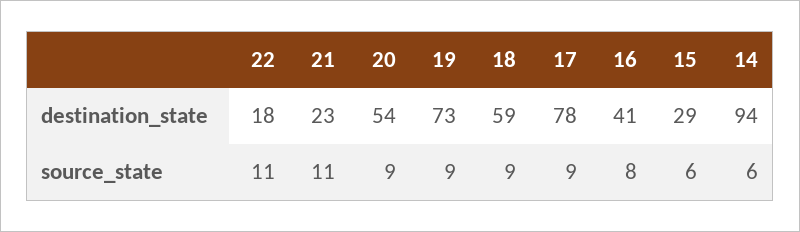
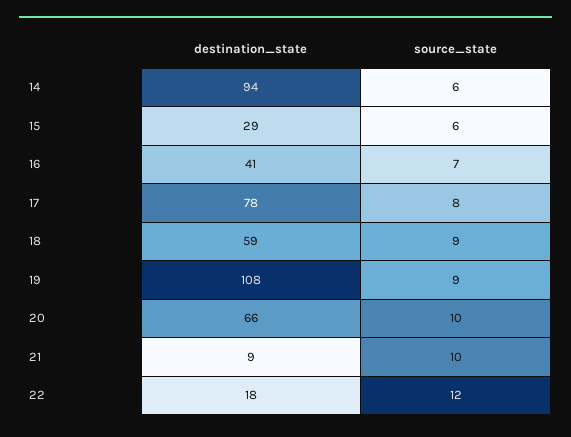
  {
    "22": {
      "destination_state": 18,
-     "source_state": 11
+     "source_state": 12
    },
    "21": {
-     "destination_state": 23,
+     "destination_state": 9,
-     "source_state": 11
+     "source_state": 10
    },
    "20": {
-     "destination_state": 54,
+     "destination_state": 66,
-     "source_state": 9
+     "source_state": 10
    },
    "19": {
-     "destination_state": 73,
+     "destination_state": 108,
      "source_state": 9
    },
    "18": {
      "destination_state": 59,
      "source_state": 9
    },
    "17": {
      "destination_state": 78,
-     "source_state": 9
+     "source_state": 8
    },
    "16": {
      "destination_state": 41,
-     "source_state": 8
+     "source_state": 7
    },
    "15": {
      "destination_state": 29,
      "source_state": 6
    },
    "14": {
      "destination_state": 94,
      "source_state": 6
    }
  }

